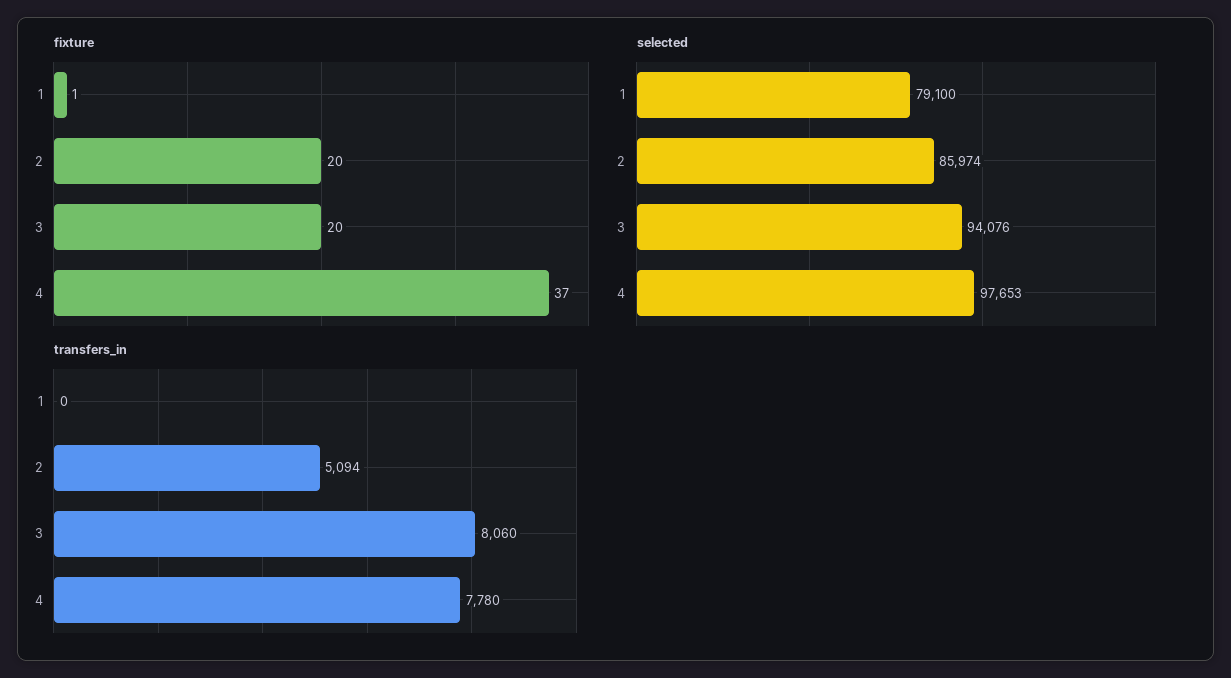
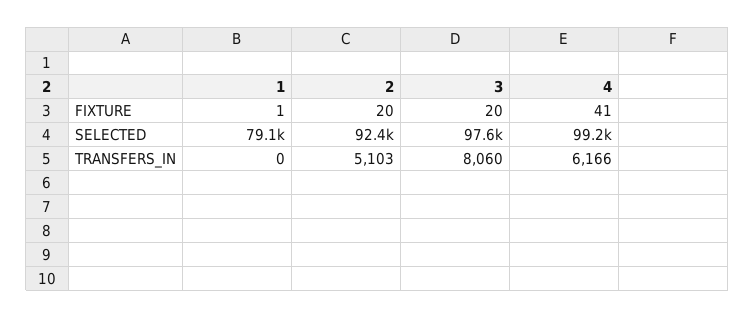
  {
    "fixture": {
      "1": 1,
      "2": 20,
      "3": 20,
-     "4": 37
+     "4": 41
    },
    "selected": {
      "1": 79100,
-     "2": 85974,
+     "2": 92400,
-     "3": 94076,
+     "3": 97600,
-     "4": 97653
+     "4": 99200
    },
    "transfers_in": {
      "1": 0,
-     "2": 5094,
+     "2": 5103,
      "3": 8060,
-     "4": 7780
+     "4": 6166
    }
  }

